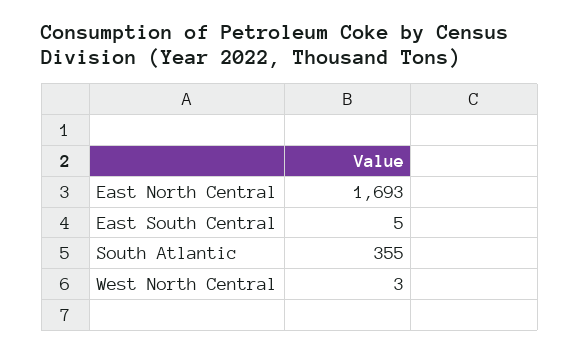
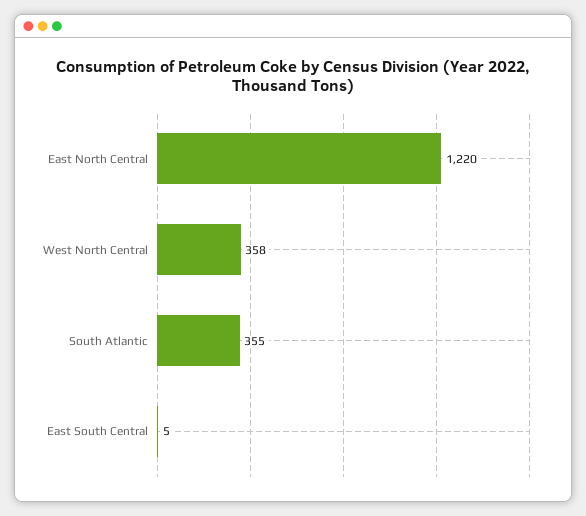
  {
-   "East North Central": 1693,
+   "East North Central": 1220,
    "East South Central": 5,
    "South Atlantic": 355,
-   "West North Central": 3
+   "West North Central": 358
  }

